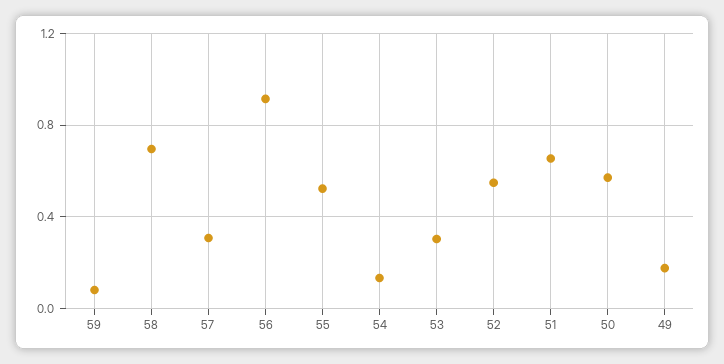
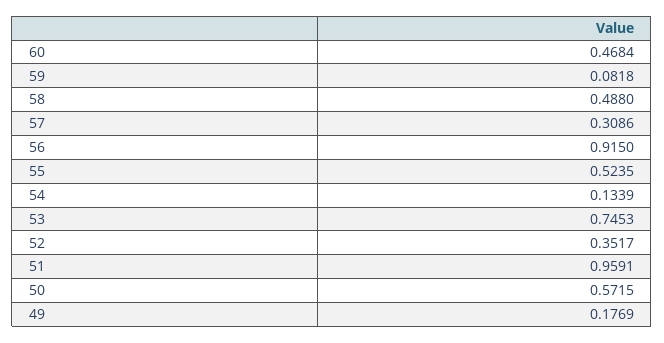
  {
    "59": 0.0818,
-   "58": 0.7,
+   "58": 0.488,
    "57": 0.3086,
    "56": 0.915,
    "55": 0.5235,
    "54": 0.1339,
-   "53": 0.3,
+   "53": 0.7453,
-   "52": 0.55,
+   "52": 0.3517,
-   "51": 0.65,
+   "51": 0.9591,
    "50": 0.5715,
-   "49": 0.1769
+   "49": 0.1769,
+   "60": 0.4684
  }

